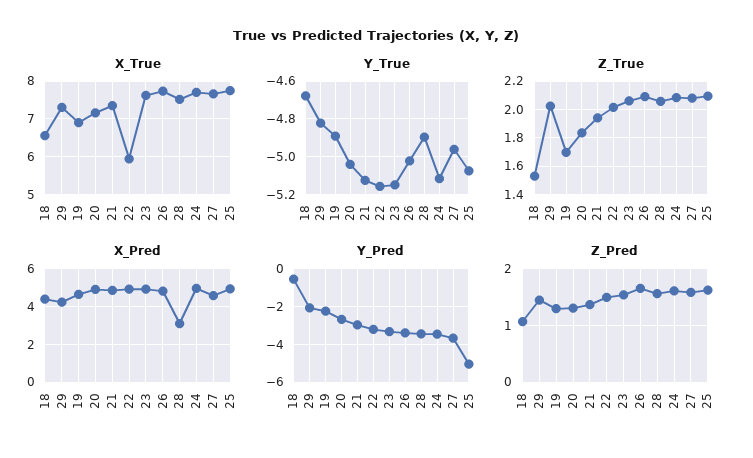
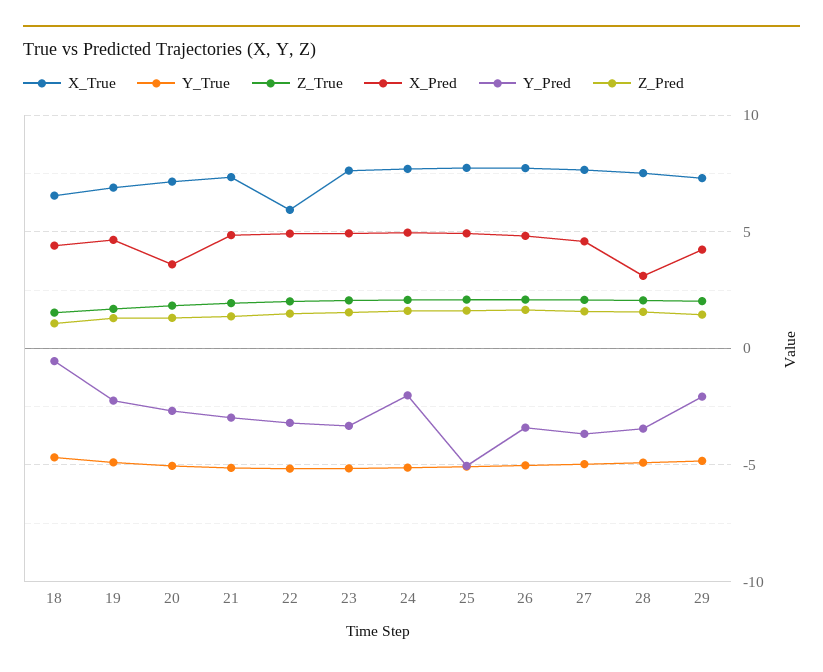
  {
    "X_True": {
      "18": 6.6,
      "29": 7.4,
      "19": 6.8,
      "20": 7.2,
      "21": 7.4,
      "22": 6,
      "23": 7.6,
      "26": 7.8,
      "28": 7.6,
      "24": 7.8,
      "27": 7.6,
      "25": 7.8
    },
    "Y_True": {
      "18": -4.7,
      "29": -4.8,
      "19": -4.9,
      "20": -5.05,
      "21": -5.15,
      "22": -5.15,
      "23": -5.15,
      "26": -5,
      "28": -4.9,
      "24": -5.1,
      "27": -4.95,
      "25": -5.1
    },
    "Z_True": {
      "18": 1.55,
      "29": 2,
      "19": 1.7,
      "20": 1.85,
      "21": 1.95,
      "22": 2,
      "23": 2.05,
      "26": 2.1,
      "28": 2.05,
      "24": 2.1,
      "27": 2.1,
      "25": 2.1
    },
    "X_Pred": {
      "18": 4.5,
      "29": 4,
      "19": 4.5,
-     "20": 5,
+     "20": 3.5,
      "21": 5,
      "22": 5,
      "23": 5,
      "26": 5,
      "28": 3,
      "24": 5,
      "27": 4.5,
      "25": 5
    },
    "Y_Pred": {
      "18": -0.5,
      "29": -2,
      "19": -2,
      "20": -2.5,
      "21": -3,
      "22": -3,
      "23": -3.5,
      "26": -3.5,
      "28": -3.5,
-     "24": -3.5,
+     "24": -2,
      "27": -3.5,
      "25": -5
    },
    "Z_Pred": {
      "18": 1,
      "29": 1.4,
      "19": 1.2,
      "20": 1.4,
      "21": 1.4,
      "22": 1.4,
      "23": 1.6,
      "26": 1.6,
      "28": 1.6,
      "24": 1.6,
      "27": 1.6,
      "25": 1.6
    }
  }

